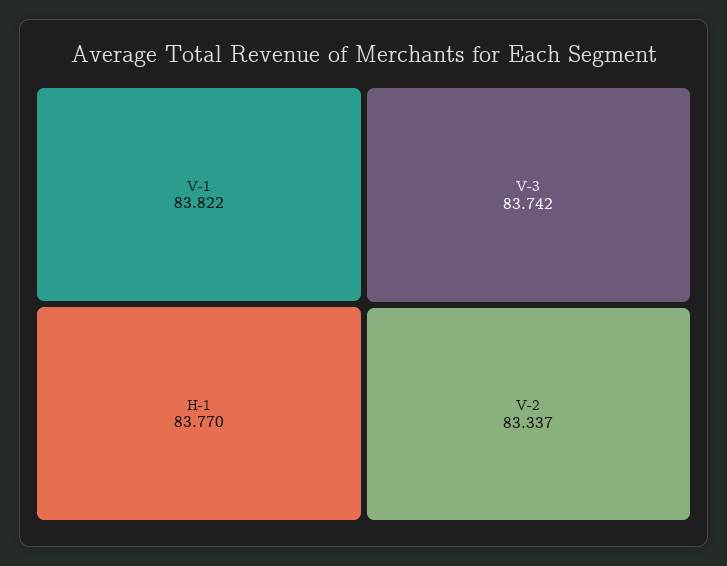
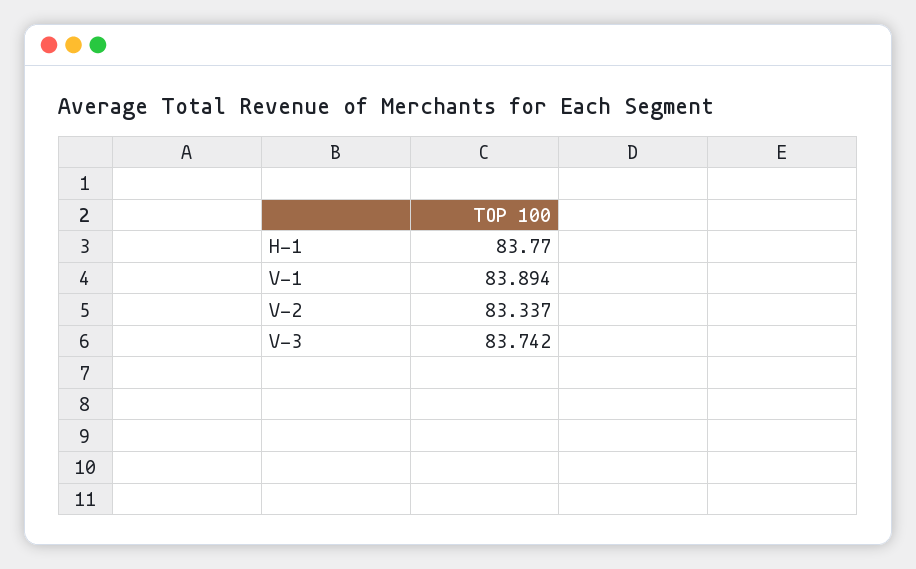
  {
-   "V-1": 83.822,
+   "V-1": 83.894,
    "H-1": 83.77,
    "V-3": 83.742,
    "V-2": 83.337
  }

